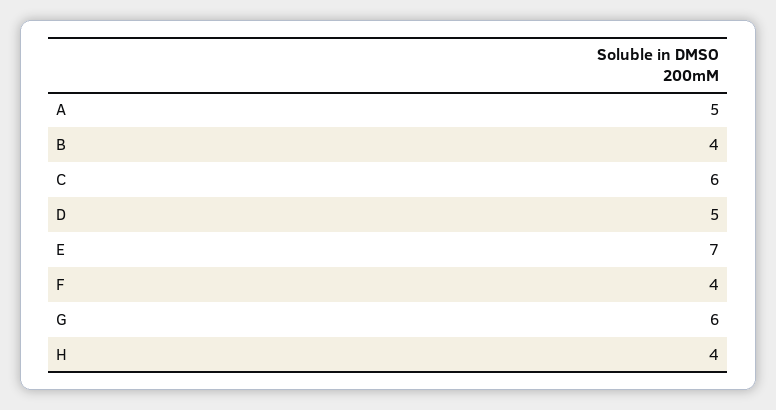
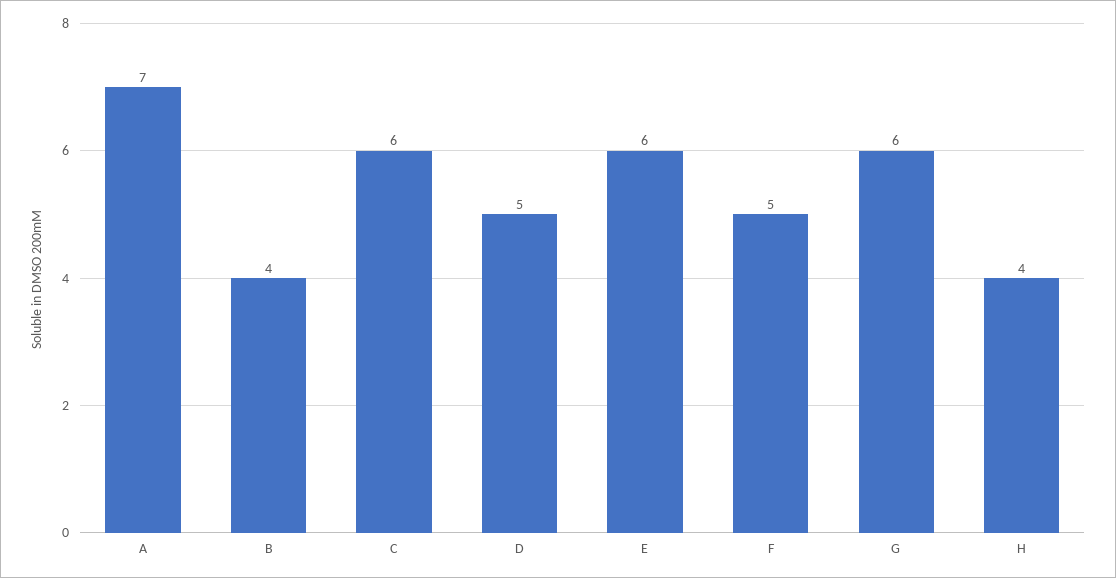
  {
-   "A": 5,
+   "A": 7,
    "B": 4,
    "C": 6,
    "D": 5,
-   "E": 7,
+   "E": 6,
-   "F": 4,
+   "F": 5,
    "G": 6,
    "H": 4
  }

